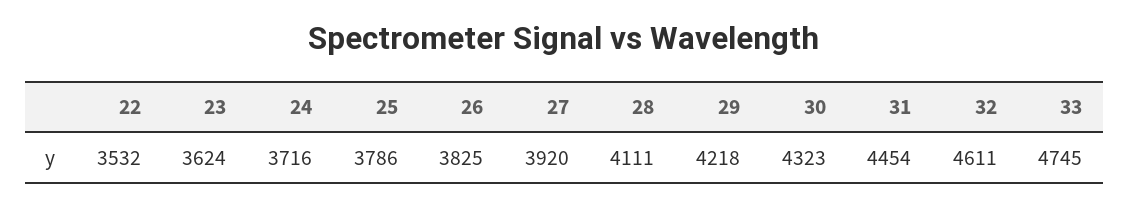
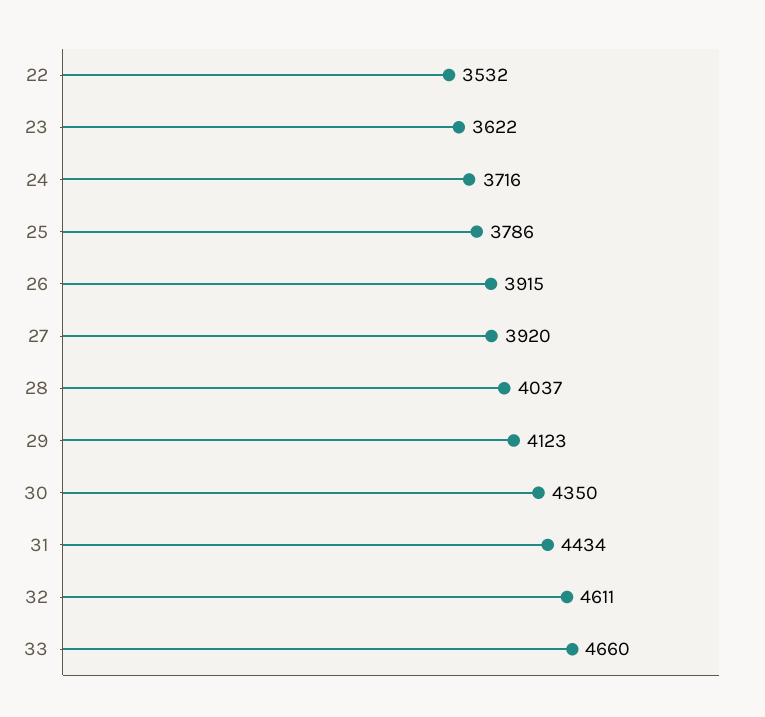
  {
    "22": 3532,
-   "23": 3624,
+   "23": 3622,
    "24": 3716,
    "25": 3786,
-   "26": 3825,
+   "26": 3915,
    "27": 3920,
-   "28": 4111,
+   "28": 4037,
-   "29": 4218,
+   "29": 4123,
-   "30": 4323,
+   "30": 4350,
-   "31": 4454,
+   "31": 4434,
    "32": 4611,
-   "33": 4745
+   "33": 4660
  }

